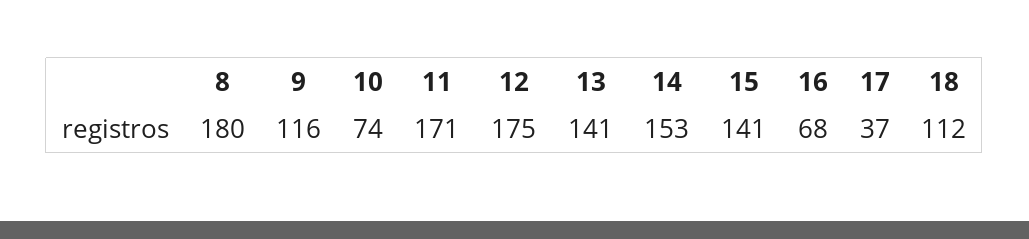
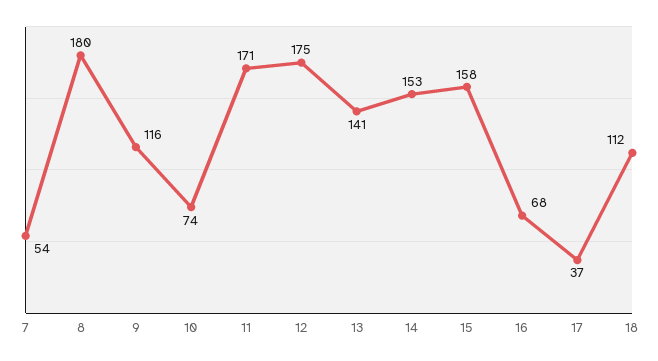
  {
    "8": 180,
    "9": 116,
    "10": 74,
    "11": 171,
    "12": 175,
    "13": 141,
    "14": 153,
-   "15": 141,
+   "15": 158,
    "16": 68,
    "17": 37,
-   "18": 112
+   "18": 112,
+   "7": 54
  }

